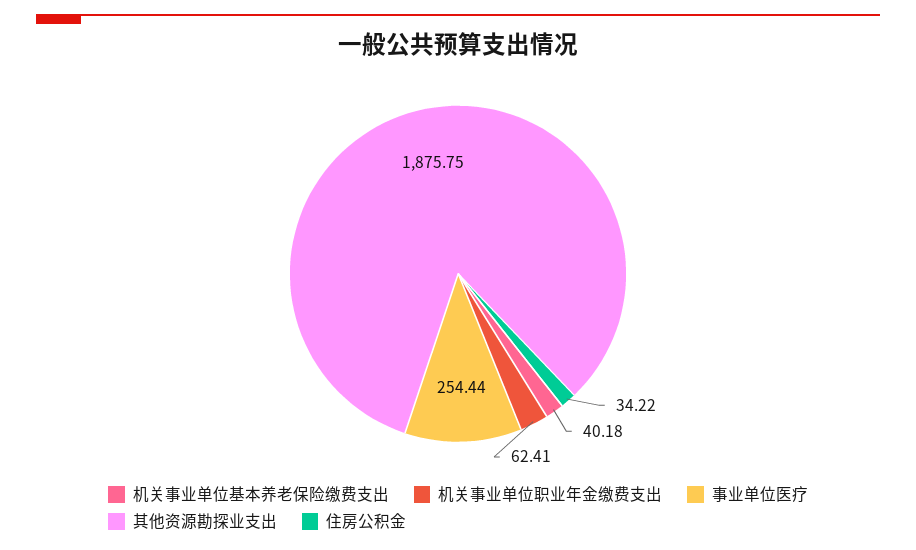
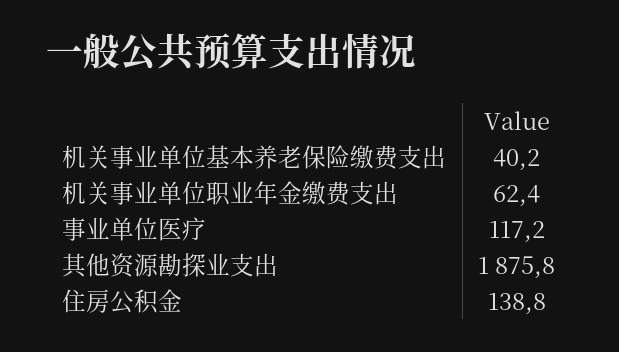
  {
    "机关事业单位基本养老保险缴费支出": 40.18,
    "机关事业单位职业年金缴费支出": 62.41,
-   "事业单位医疗": 254.44,
+   "事业单位医疗": 117.2,
    "其他资源勘探业支出": 1875.75,
-   "住房公积金": 34.22
+   "住房公积金": 138.8
  }

